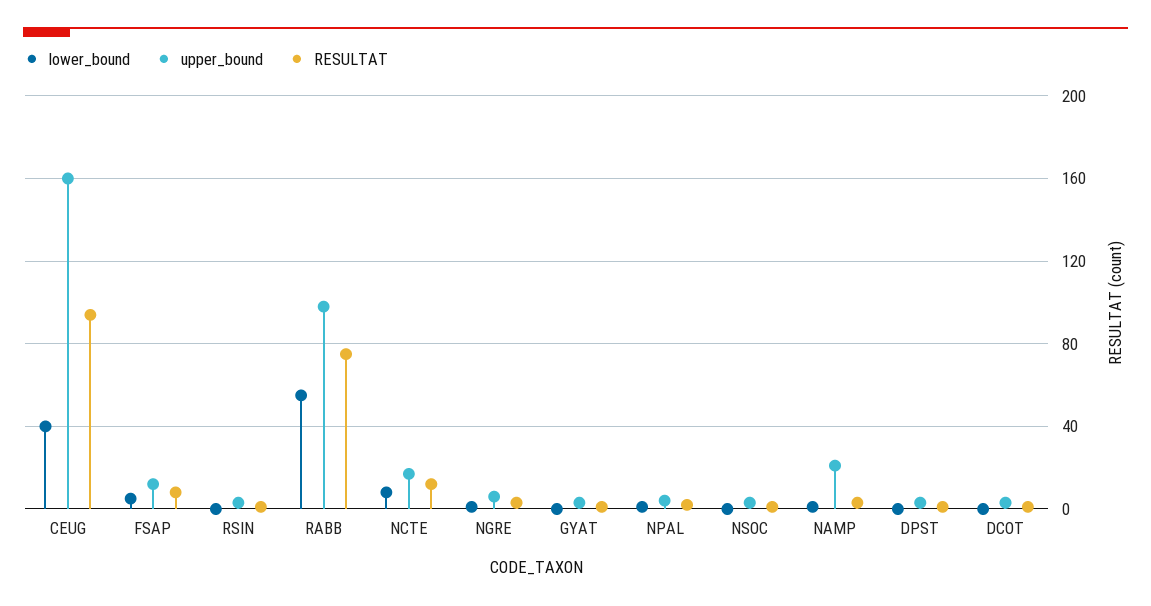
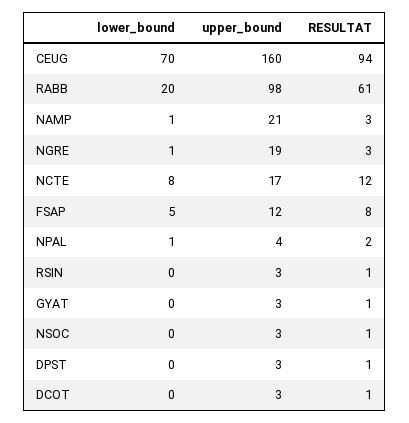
  {
    "lower_bound": {
-     "CEUG": 40,
+     "CEUG": 70,
      "FSAP": 5,
      "RSIN": 0,
-     "RABB": 55,
+     "RABB": 20,
      "NCTE": 8,
      "NGRE": 1,
      "GYAT": 0,
      "NPAL": 1,
      "NSOC": 0,
      "NAMP": 1,
      "DPST": 0,
      "DCOT": 0
    },
    "upper_bound": {
      "CEUG": 160,
      "FSAP": 12,
      "RSIN": 3,
      "RABB": 98,
      "NCTE": 17,
-     "NGRE": 5,
+     "NGRE": 19,
      "GYAT": 3,
      "NPAL": 4,
      "NSOC": 3,
      "NAMP": 21,
      "DPST": 3,
      "DCOT": 3
    },
    "RESULTAT": {
      "CEUG": 94,
      "FSAP": 8,
      "RSIN": 1,
-     "RABB": 75,
+     "RABB": 61,
      "NCTE": 12,
      "NGRE": 3,
      "GYAT": 1,
      "NPAL": 2,
      "NSOC": 1,
      "NAMP": 3,
      "DPST": 1,
      "DCOT": 1
    }
  }

